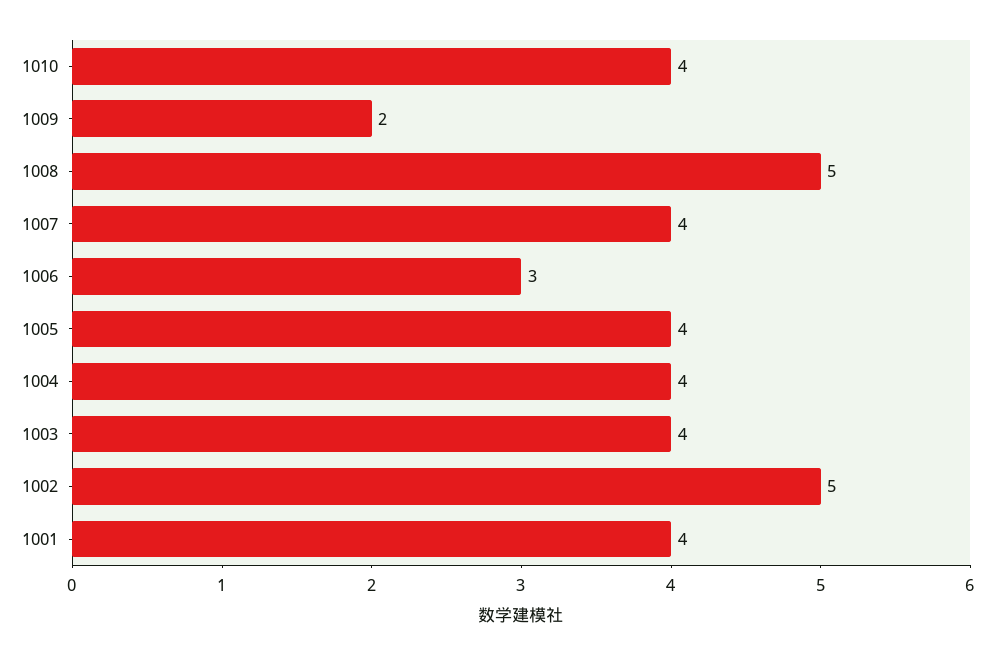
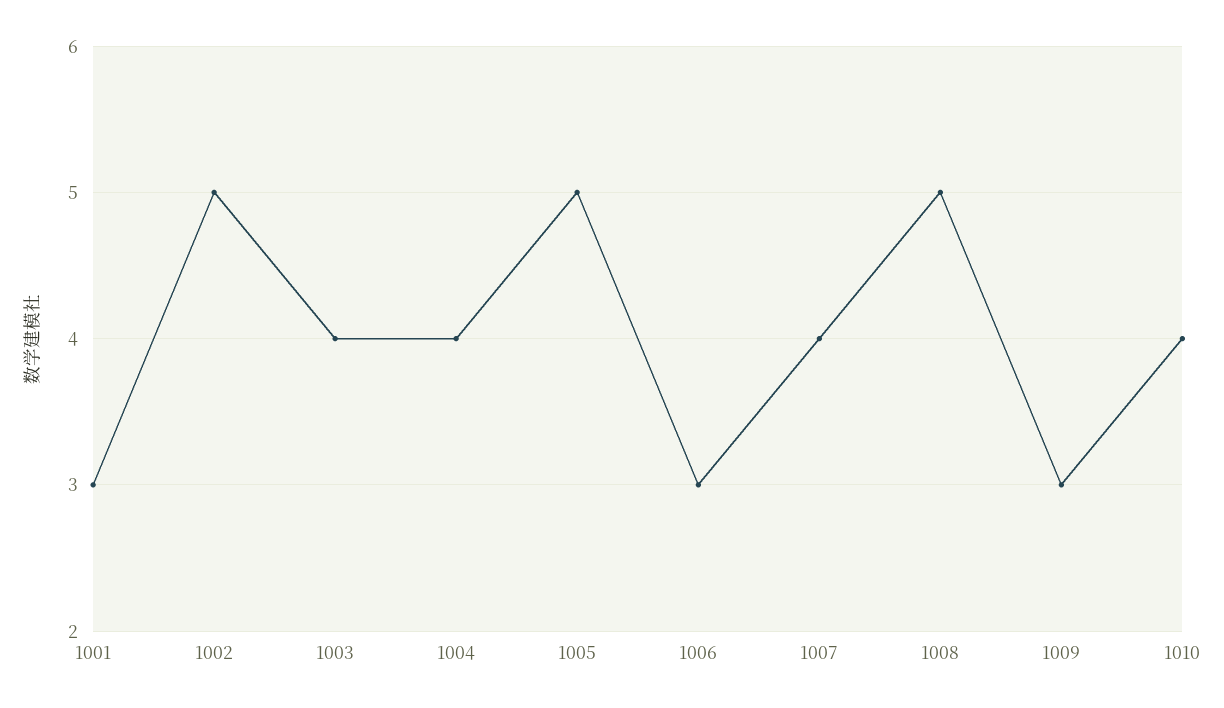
  {
    "1010": 4,
-   "1009": 2,
+   "1009": 3,
    "1008": 5,
    "1007": 4,
    "1006": 3,
-   "1005": 4,
+   "1005": 5,
    "1004": 4,
    "1003": 4,
    "1002": 5,
-   "1001": 4
+   "1001": 3
  }

